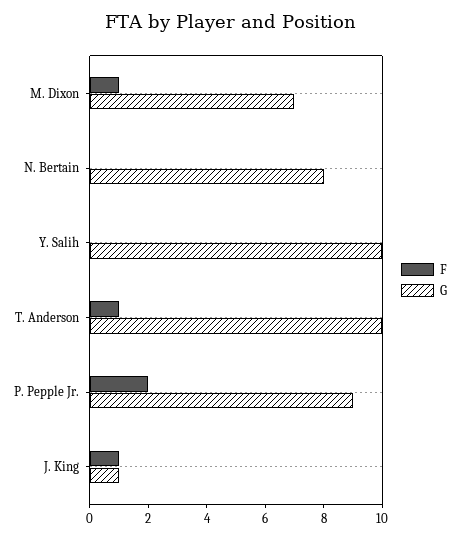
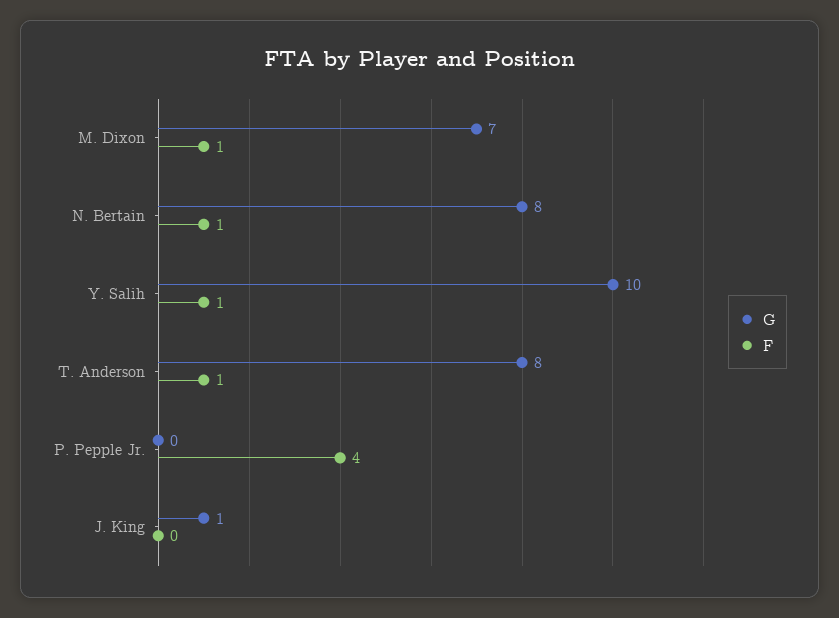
  {
    "F": {
      "M. Dixon": 1,
-     "N. Bertain": 0,
+     "N. Bertain": 1,
-     "Y. Salih": 0,
+     "Y. Salih": 1,
      "T. Anderson": 1,
-     "P. Pepple Jr.": 2,
+     "P. Pepple Jr.": 4,
-     "J. King": 1
+     "J. King": 0
    },
    "G": {
      "M. Dixon": 7,
      "N. Bertain": 8,
      "Y. Salih": 10,
-     "T. Anderson": 10,
+     "T. Anderson": 8,
-     "P. Pepple Jr.": 9,
+     "P. Pepple Jr.": 0,
      "J. King": 1
    }
  }

